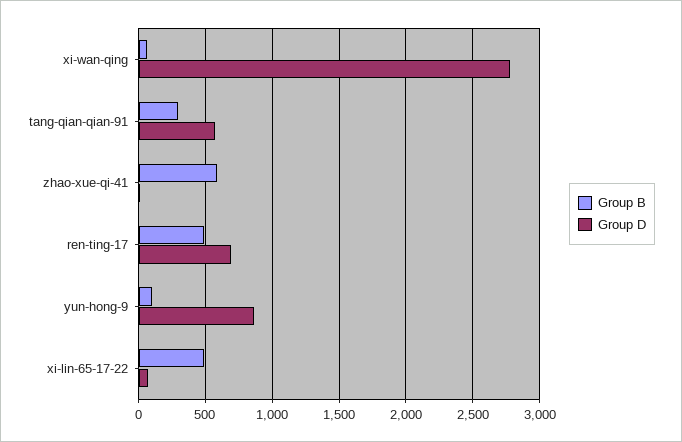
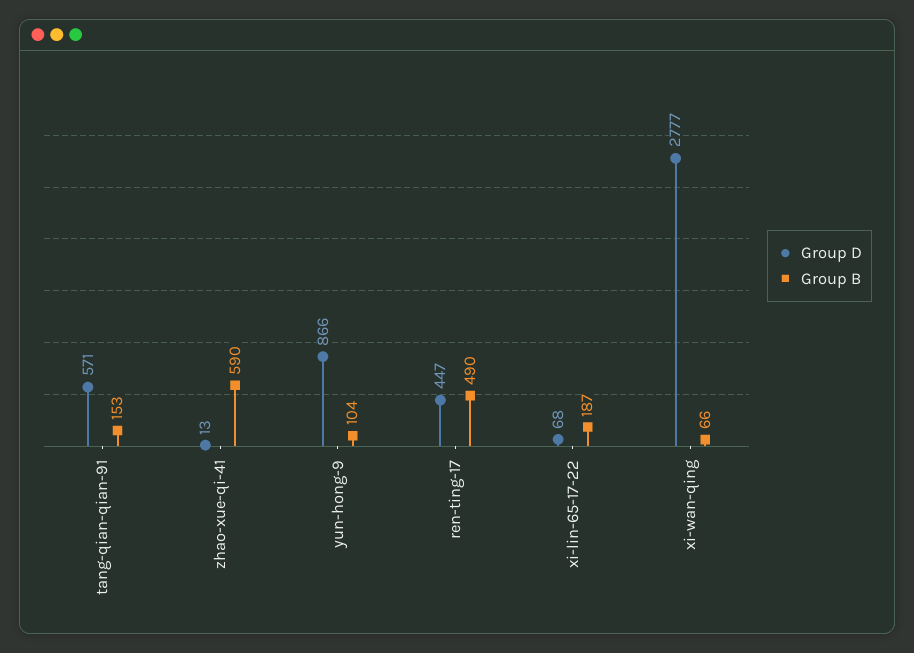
  {
    "Group B": {
      "xi-wan-qing": 66,
-     "tang-qian-qian-91": 300,
+     "tang-qian-qian-91": 153,
      "zhao-xue-qi-41": 590,
      "ren-ting-17": 490,
      "yun-hong-9": 104,
-     "xi-lin-65-17-22": 500
+     "xi-lin-65-17-22": 187
    },
    "Group D": {
      "xi-wan-qing": 2777,
      "tang-qian-qian-91": 571,
      "zhao-xue-qi-41": 13,
-     "ren-ting-17": 700,
+     "ren-ting-17": 447,
      "yun-hong-9": 866,
      "xi-lin-65-17-22": 68
    }
  }

